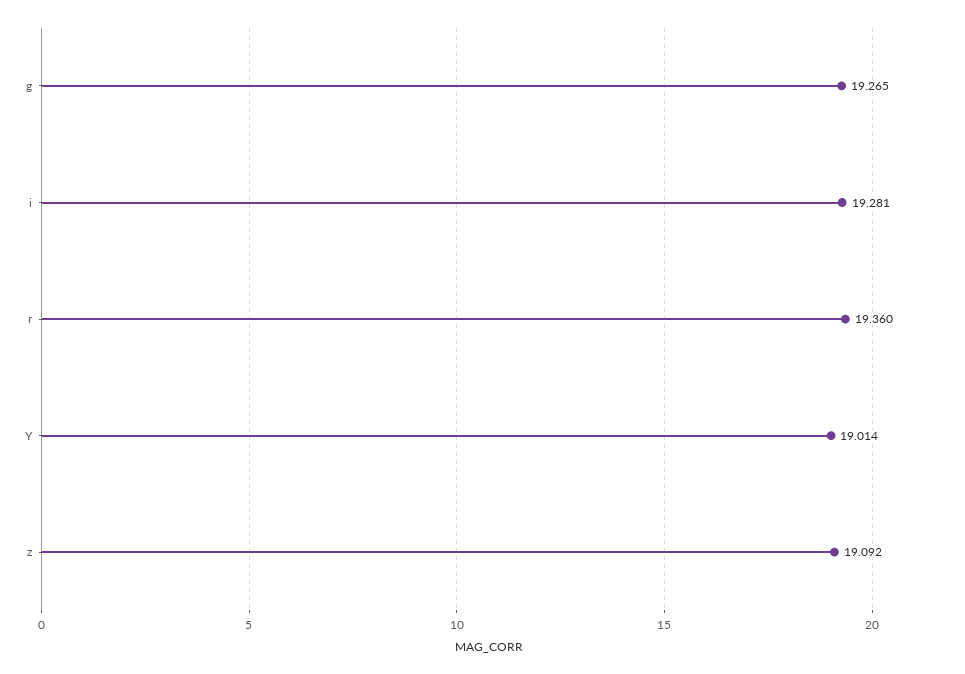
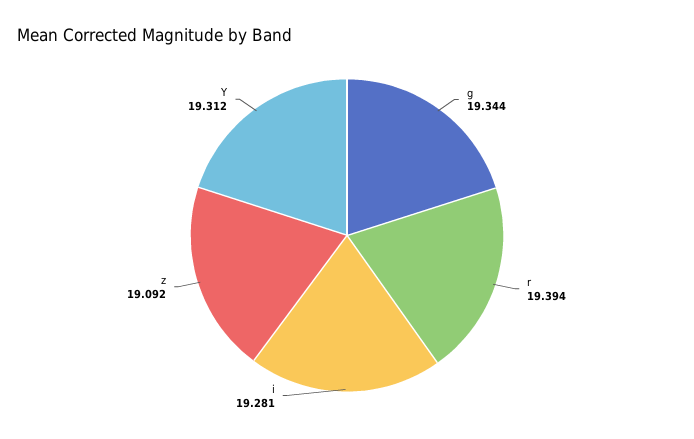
  {
-   "g": 19.265,
+   "g": 19.344,
    "i": 19.281,
-   "r": 19.36,
+   "r": 19.394,
-   "Y": 19.014,
+   "Y": 19.312,
    "z": 19.092
  }

